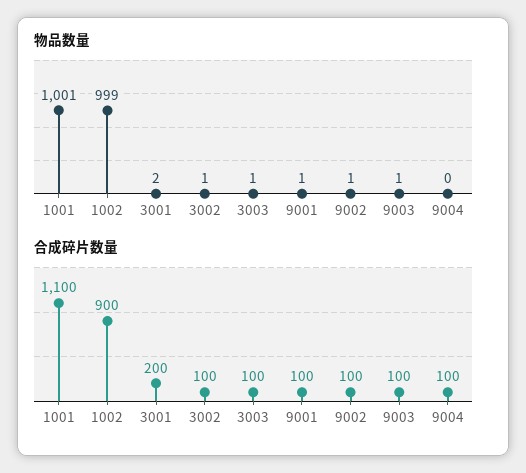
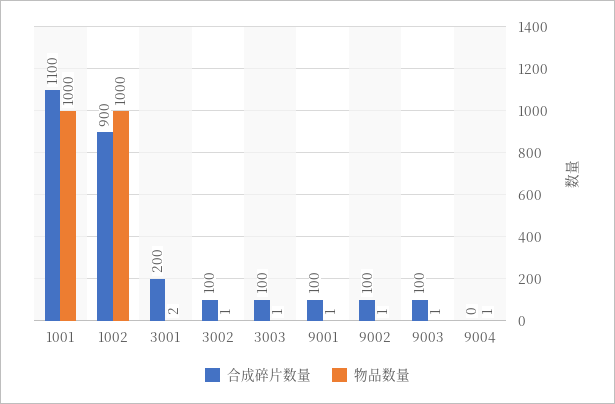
  {
    "物品数量": {
-     "1001": 1001,
+     "1001": 1000,
-     "1002": 999,
+     "1002": 1000,
      "3001": 2,
      "3002": 1,
      "3003": 1,
      "9001": 1,
      "9002": 1,
      "9003": 1,
-     "9004": 0
+     "9004": 1
    },
    "合成碎片数量": {
      "1001": 1100,
      "1002": 900,
      "3001": 200,
      "3002": 100,
      "3003": 100,
      "9001": 100,
      "9002": 100,
      "9003": 100,
-     "9004": 100
+     "9004": 0
    }
  }

